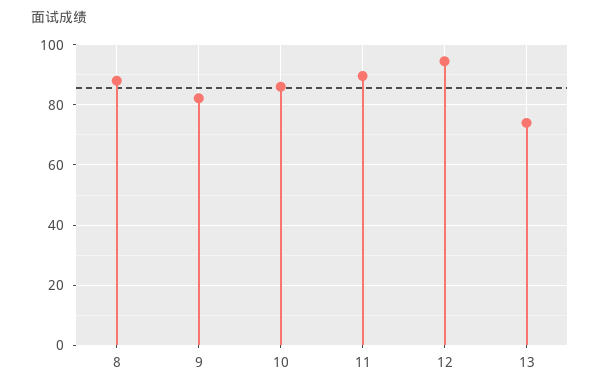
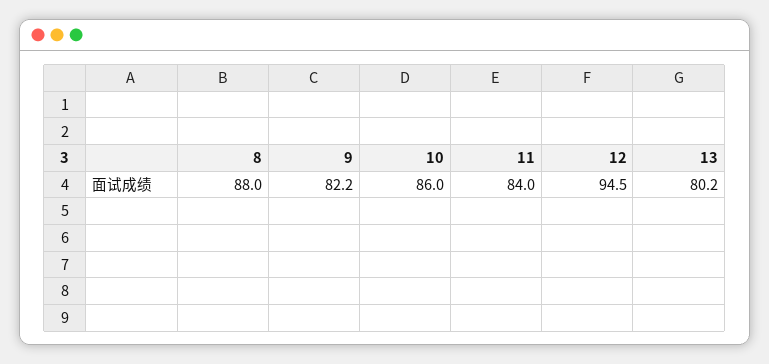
  {
    "8": 88,
    "9": 82.2,
    "10": 86,
-   "11": 90,
+   "11": 84,
    "12": 94.5,
-   "13": 74
+   "13": 80.2
  }

